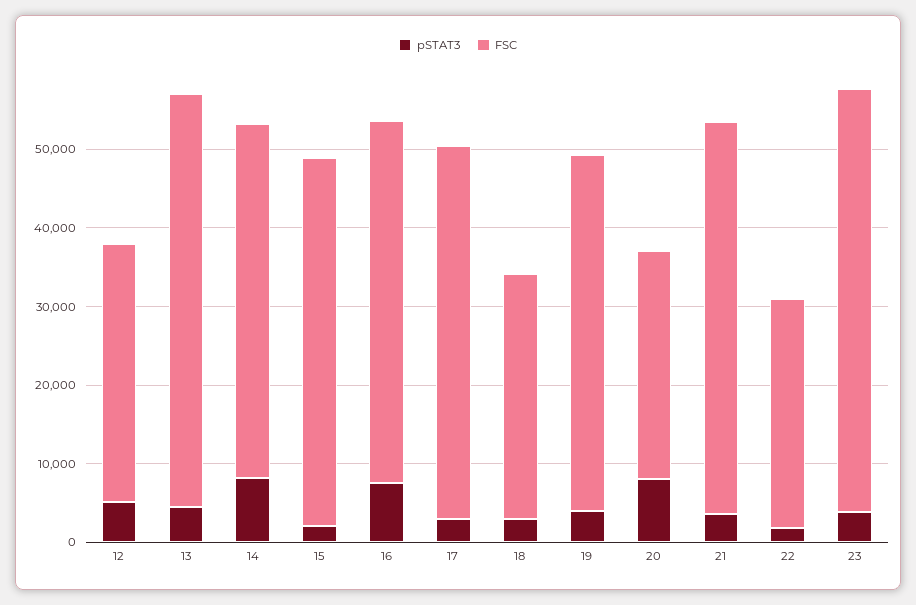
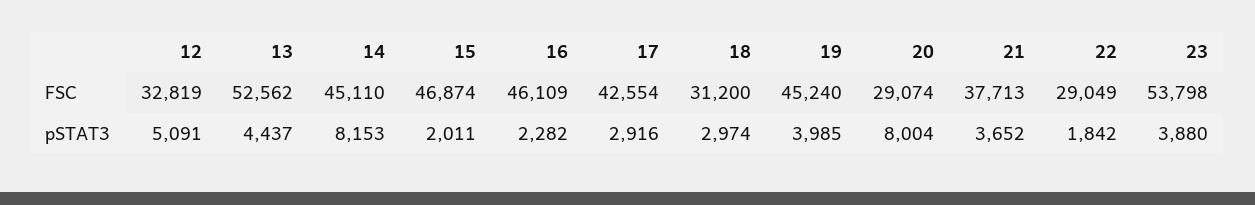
  {
    "pSTAT3": {
      "12": 5091,
      "13": 4437,
      "14": 8153,
      "15": 2011,
-     "16": 8000,
+     "16": 2282,
      "17": 2916,
      "18": 2974,
      "19": 3985,
      "20": 8004,
      "21": 3652,
      "22": 1842,
      "23": 3880
    },
    "FSC": {
      "12": 32819,
      "13": 52562,
      "14": 45110,
      "15": 46874,
      "16": 46109,
-     "17": 48000,
+     "17": 42554,
      "18": 31200,
      "19": 45240,
      "20": 29074,
-     "21": 50000,
+     "21": 37713,
      "22": 29049,
      "23": 53798
    }
  }

